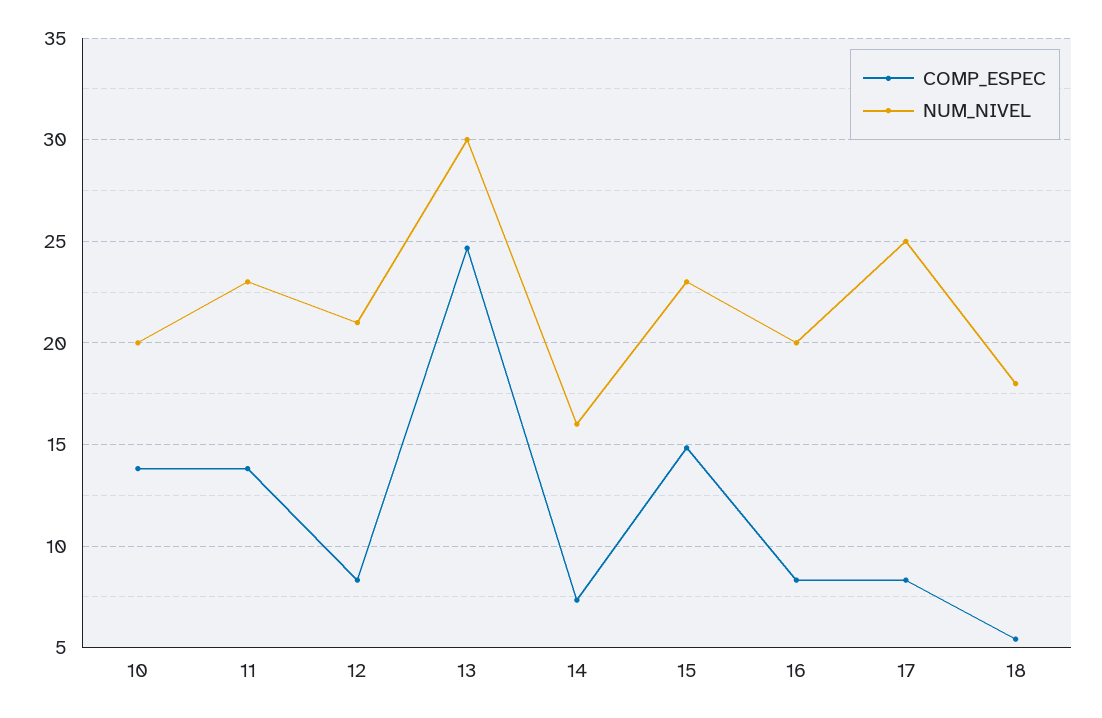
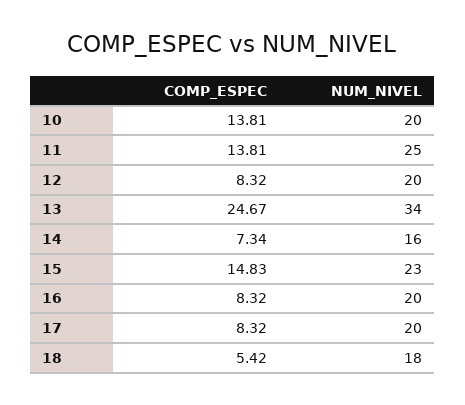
  {
    "COMP_ESPEC": {
      "10": 13.81,
      "11": 13.81,
      "12": 8.32,
      "13": 24.67,
      "14": 7.34,
      "15": 14.83,
      "16": 8.32,
      "17": 8.32,
      "18": 5.42
    },
    "NUM_NIVEL": {
      "10": 20,
-     "11": 23,
+     "11": 25,
-     "12": 21,
+     "12": 20,
-     "13": 30,
+     "13": 34,
      "14": 16,
      "15": 23,
      "16": 20,
-     "17": 25,
+     "17": 20,
      "18": 18
    }
  }

